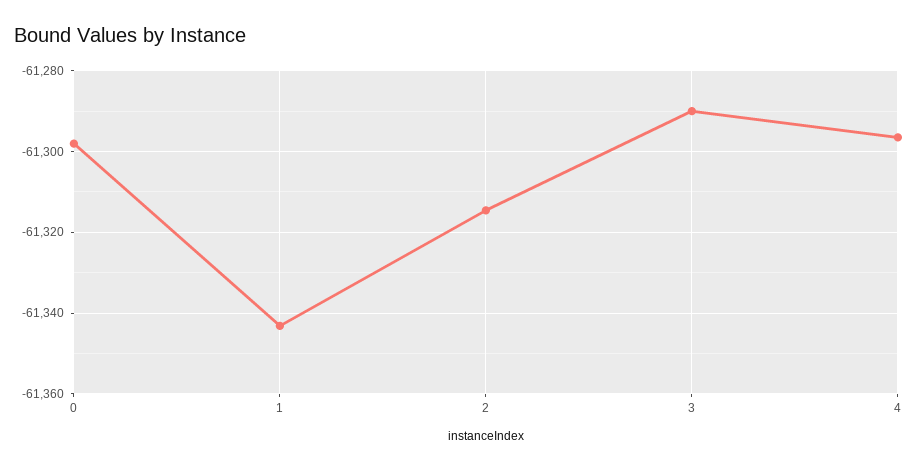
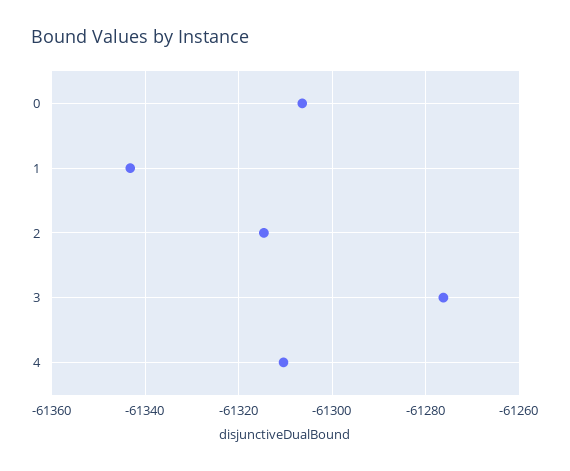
  {
-   "0": -61298,
+   "0": -61306,
    "1": -61344,
    "2": -61314,
-   "3": -61290,
+   "3": -61276,
-   "4": -61296
+   "4": -61310
  }

